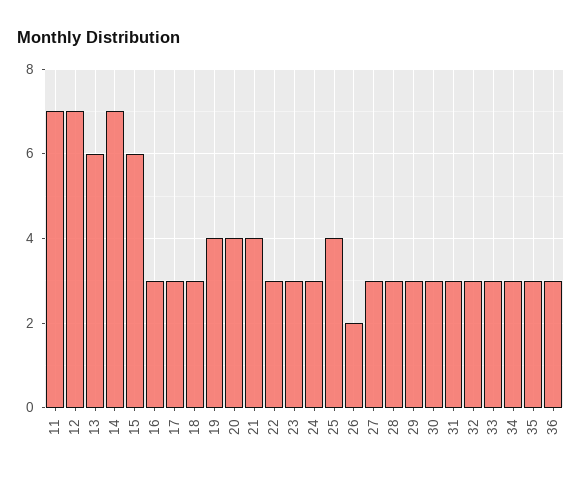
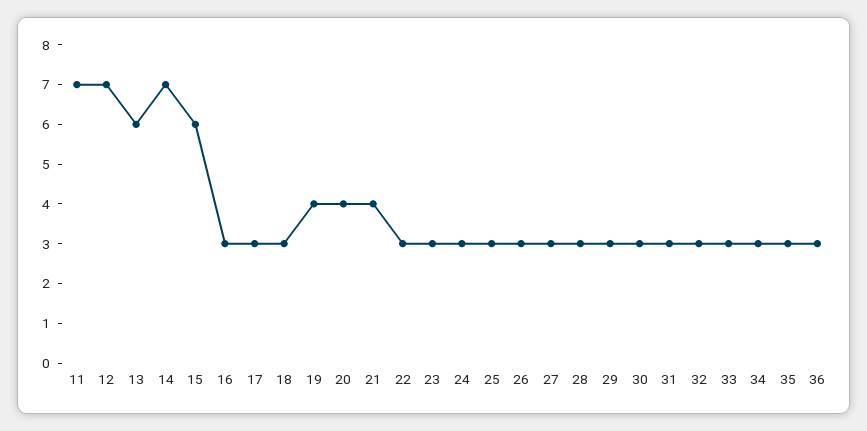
  {
    "11": 7,
    "12": 7,
    "13": 6,
    "14": 7,
    "15": 6,
    "16": 3,
    "17": 3,
    "18": 3,
    "19": 4,
    "20": 4,
    "21": 4,
    "22": 3,
    "23": 3,
    "24": 3,
-   "25": 4,
+   "25": 3,
-   "26": 2,
+   "26": 3,
    "27": 3,
    "28": 3,
    "29": 3,
    "30": 3,
    "31": 3,
    "32": 3,
    "33": 3,
    "34": 3,
    "35": 3,
    "36": 3
  }

